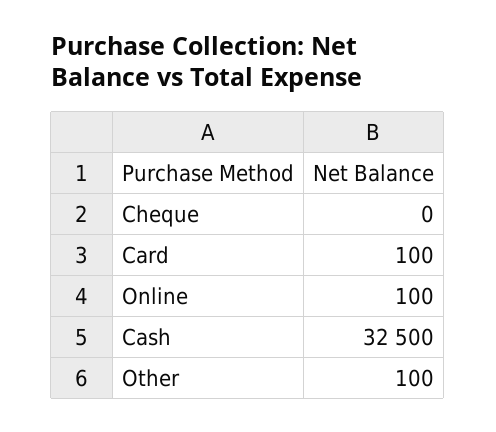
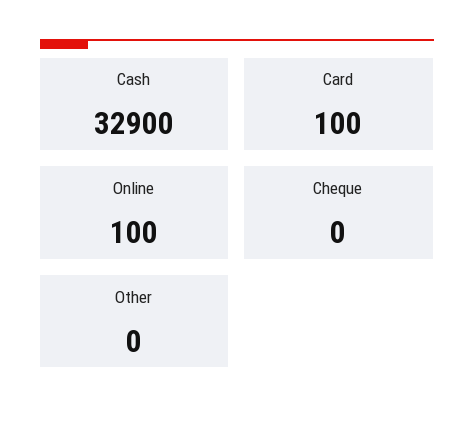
  {
    "Cheque": 0,
    "Card": 100,
    "Online": 100,
-   "Cash": 32500,
+   "Cash": 32900,
-   "Other": 100
+   "Other": 0
  }

